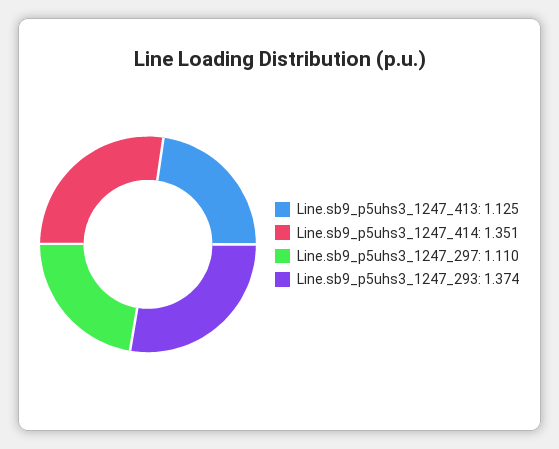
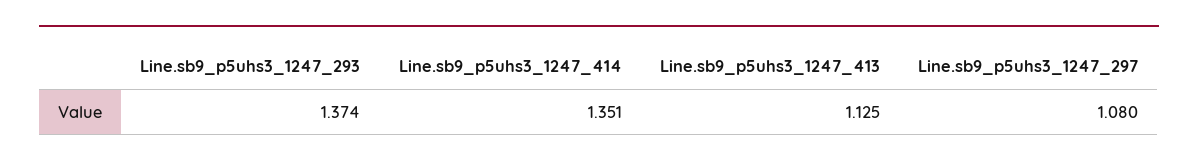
  {
    "Line.sb9_p5uhs3_1247_413": 1.125,
    "Line.sb9_p5uhs3_1247_414": 1.351,
-   "Line.sb9_p5uhs3_1247_297": 1.11,
+   "Line.sb9_p5uhs3_1247_297": 1.08,
    "Line.sb9_p5uhs3_1247_293": 1.374
  }

